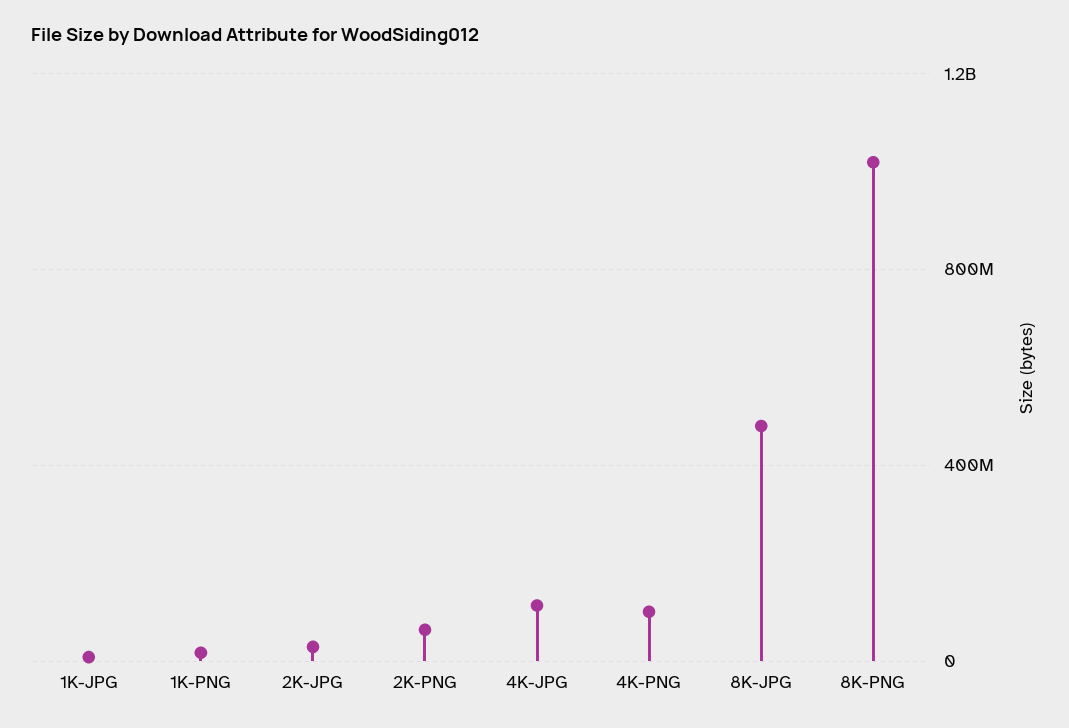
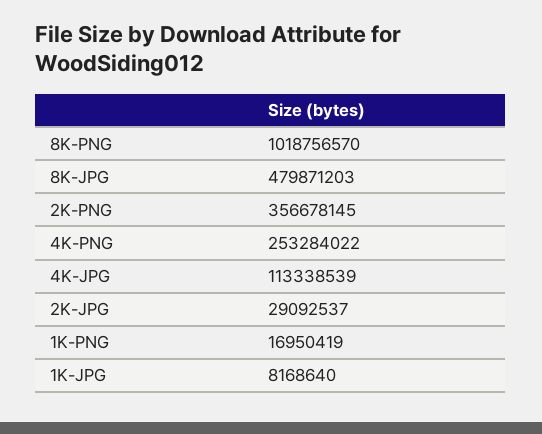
  {
    "1K-JPG": 8168640,
    "1K-PNG": 16950419,
    "2K-JPG": 29092537,
-   "2K-PNG": 50000000,
+   "2K-PNG": 356678145,
    "4K-JPG": 113338539,
-   "4K-PNG": 100000000,
+   "4K-PNG": 253284022,
    "8K-JPG": 479871203,
    "8K-PNG": 1018756570
  }

